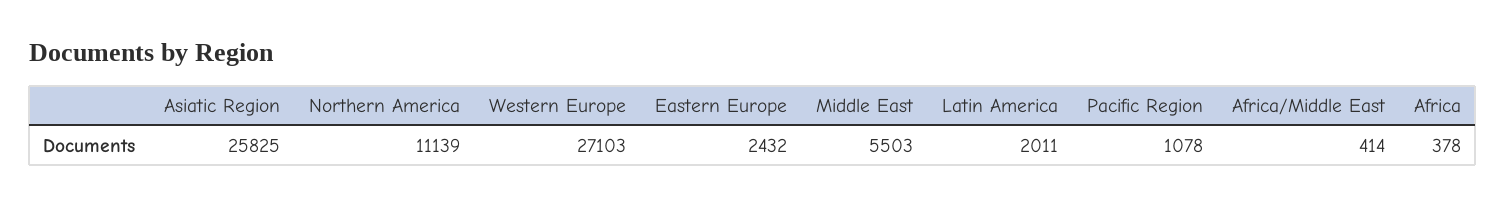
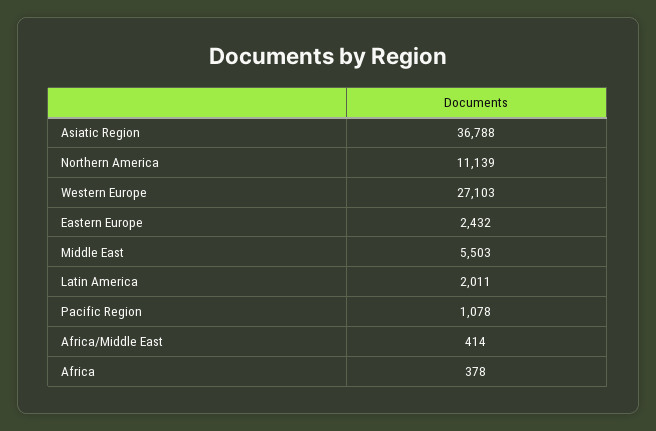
  {
-   "Asiatic Region": 25825,
+   "Asiatic Region": 36788,
    "Northern America": 11139,
    "Western Europe": 27103,
    "Eastern Europe": 2432,
    "Middle East": 5503,
    "Latin America": 2011,
    "Pacific Region": 1078,
    "Africa/Middle East": 414,
    "Africa": 378
  }

